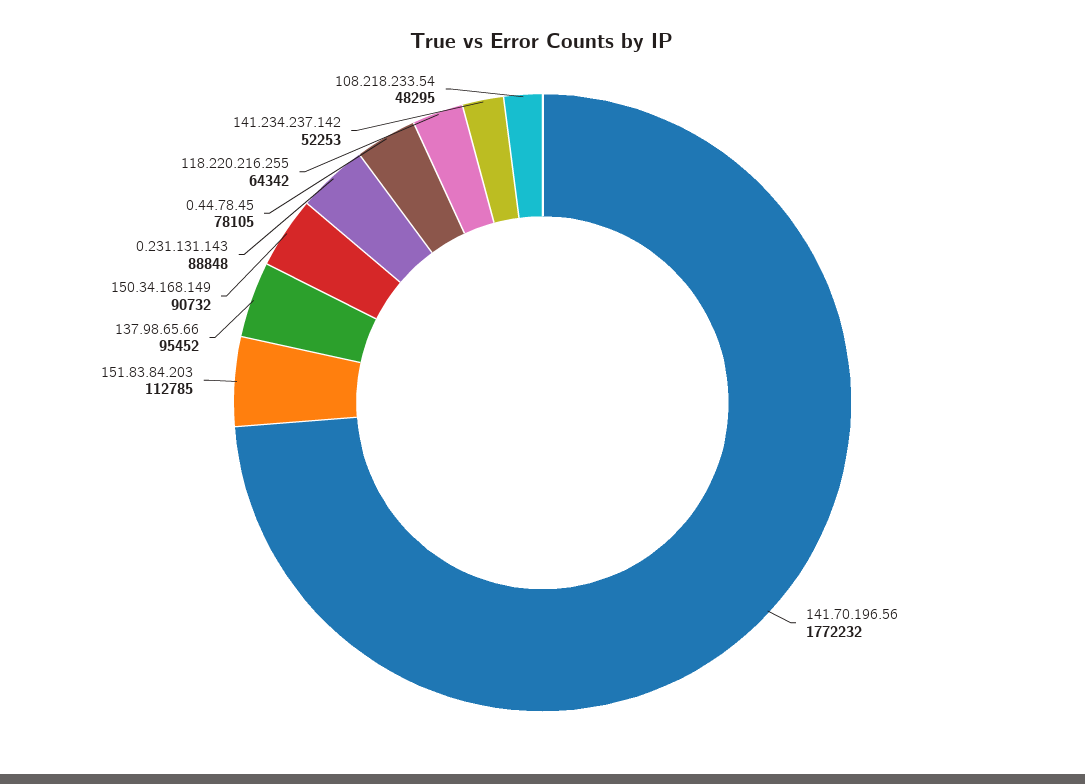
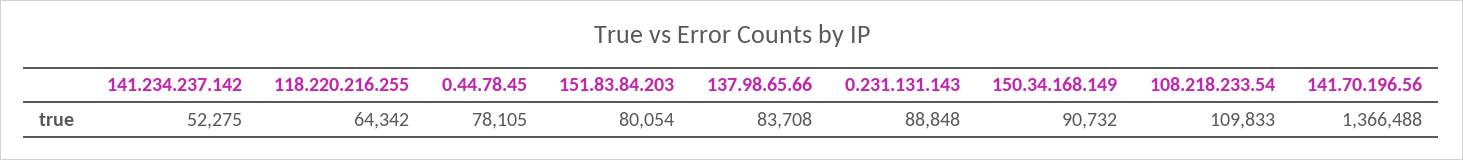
  {
-   "141.70.196.56": 1772232,
+   "141.70.196.56": 1366488,
-   "151.83.84.203": 112785,
+   "151.83.84.203": 80054,
-   "137.98.65.66": 95452,
+   "137.98.65.66": 83708,
    "150.34.168.149": 90732,
    "0.231.131.143": 88848,
    "0.44.78.45": 78105,
    "118.220.216.255": 64342,
-   "141.234.237.142": 52253,
+   "141.234.237.142": 52275,
-   "108.218.233.54": 48295
+   "108.218.233.54": 109833
  }

